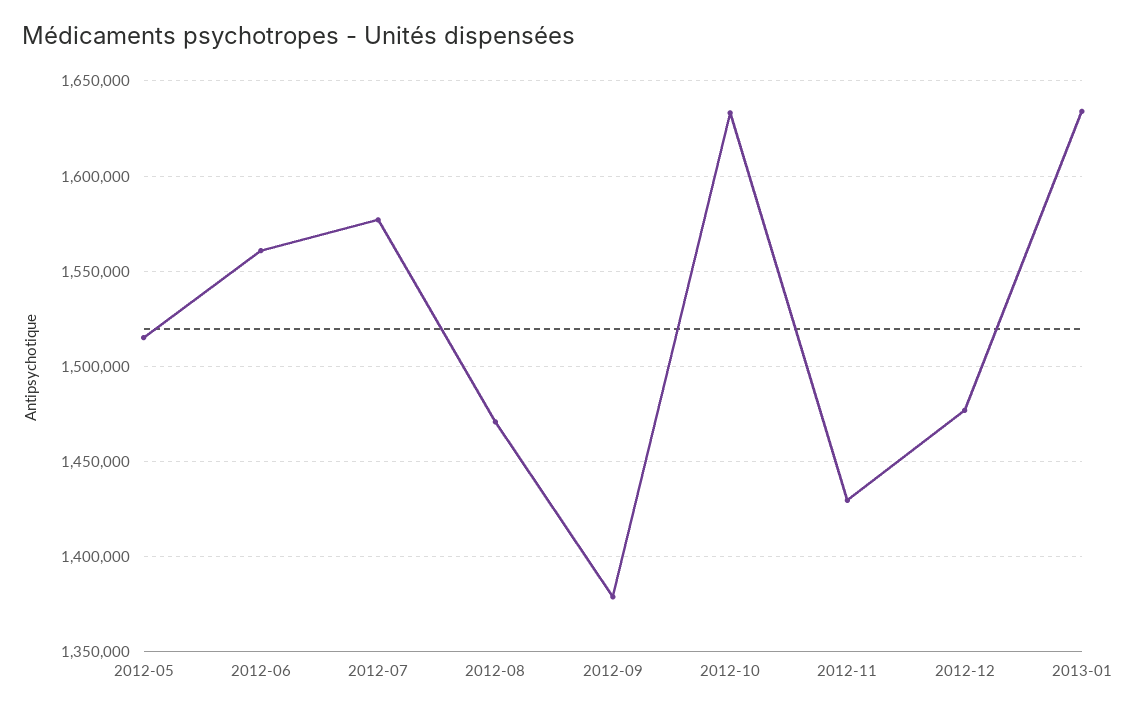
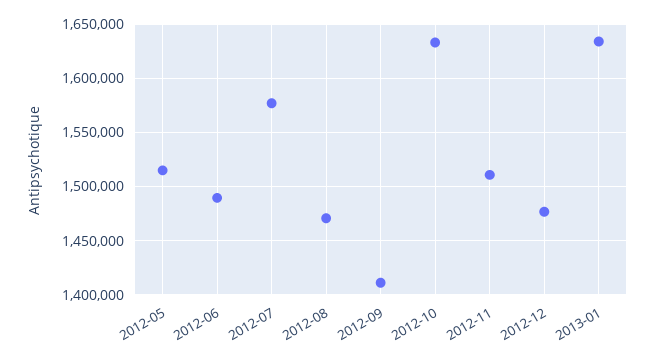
  {
    "2012-05": 1515000,
-   "2012-06": 1560000,
+   "2012-06": 1490000,
    "2012-07": 1575000,
    "2012-08": 1470000,
-   "2012-09": 1380000,
+   "2012-09": 1410000,
    "2012-10": 1635000,
-   "2012-11": 1430000,
+   "2012-11": 1510000,
    "2012-12": 1475000,
    "2013-01": 1635000
  }

